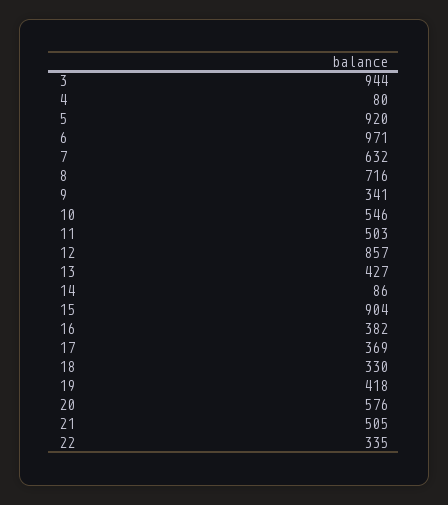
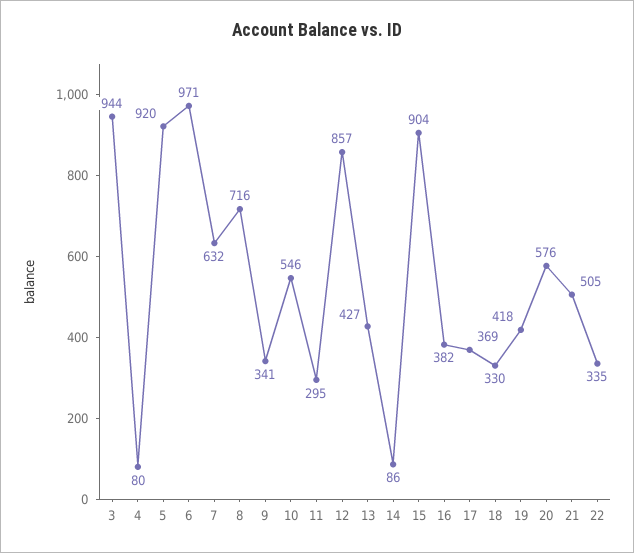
  {
    "3": 944,
    "4": 80,
    "5": 920,
    "6": 971,
    "7": 632,
    "8": 716,
    "9": 341,
    "10": 546,
-   "11": 503,
+   "11": 295,
    "12": 857,
    "13": 427,
    "14": 86,
    "15": 904,
    "16": 382,
    "17": 369,
    "18": 330,
    "19": 418,
    "20": 576,
    "21": 505,
    "22": 335
  }

